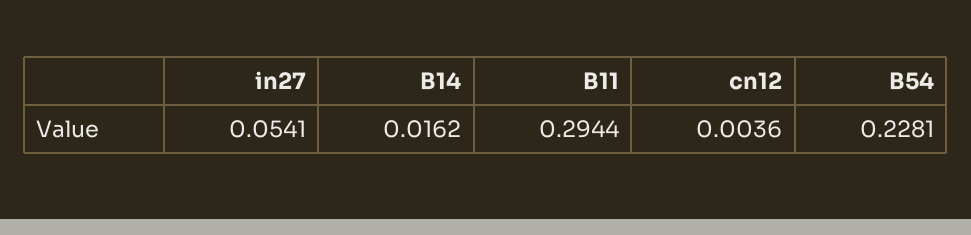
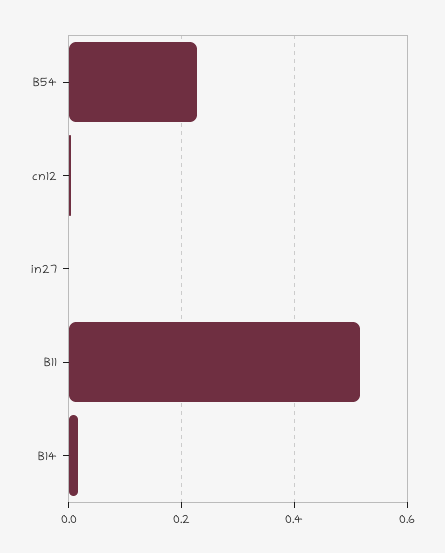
  {
-   "in27": 0.0541,
+   "in27": 0,
    "B14": 0.0162,
-   "B11": 0.2944,
+   "B11": 0.52,
    "cn12": 0.0036,
    "B54": 0.2281
  }

